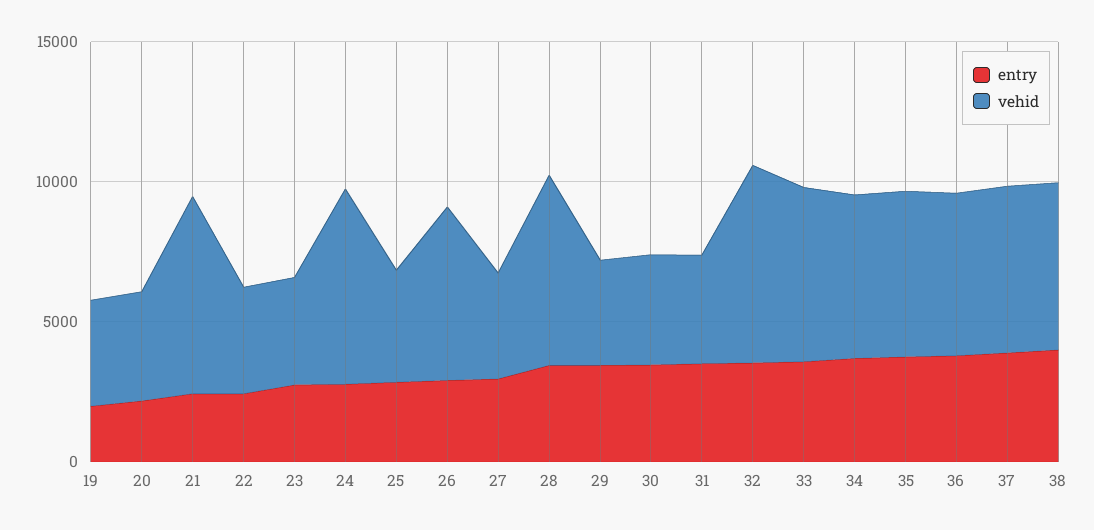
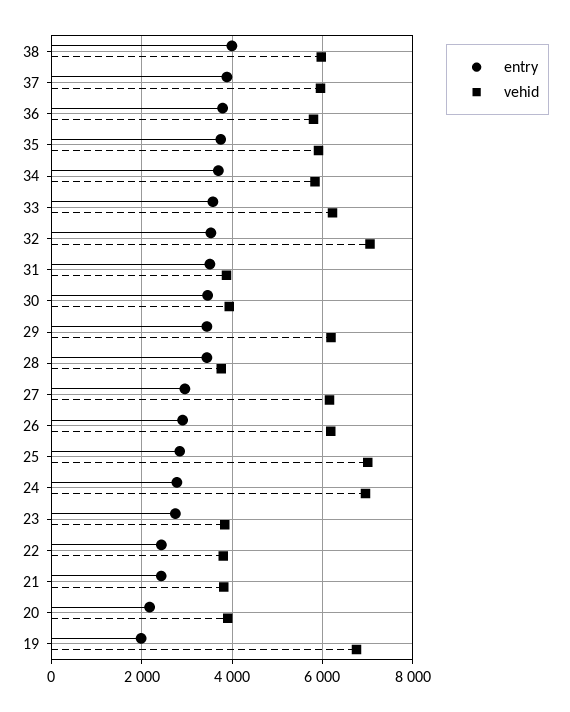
  {
    "entry": {
      "19": 2000,
      "20": 2200,
      "21": 2400,
      "22": 2400,
      "23": 2800,
      "24": 2800,
      "25": 2800,
      "26": 3000,
      "27": 3000,
      "28": 3400,
      "29": 3400,
      "30": 3400,
      "31": 3600,
      "32": 3600,
      "33": 3600,
      "34": 3600,
      "35": 3800,
      "36": 3800,
      "37": 3800,
      "38": 4000
    },
    "vehid": {
-     "19": 4000,
+     "19": 6800,
      "20": 4000,
-     "21": 7000,
+     "21": 3800,
      "22": 3800,
      "23": 3800,
      "24": 7000,
-     "25": 4000,
+     "25": 7000,
      "26": 6200,
-     "27": 4000,
+     "27": 6200,
-     "28": 7000,
+     "28": 3800,
-     "29": 4000,
+     "29": 6200,
      "30": 4000,
      "31": 3800,
      "32": 7000,
      "33": 6200,
      "34": 5800,
      "35": 6000,
      "36": 5800,
      "37": 6000,
      "38": 6000
    }
  }

